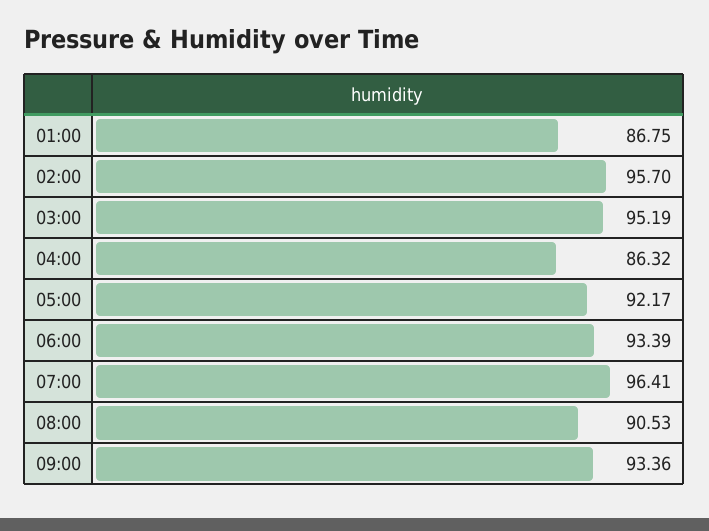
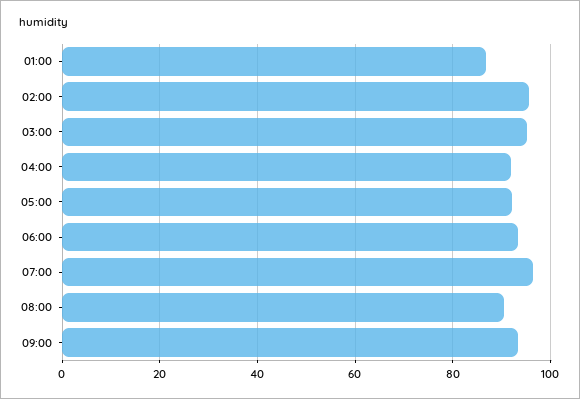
  {
    "01:00": 86.75,
    "02:00": 95.7,
    "03:00": 95.19,
-   "04:00": 86.32,
+   "04:00": 92,
    "05:00": 92.17,
    "06:00": 93.39,
    "07:00": 96.41,
    "08:00": 90.53,
    "09:00": 93.36
  }

